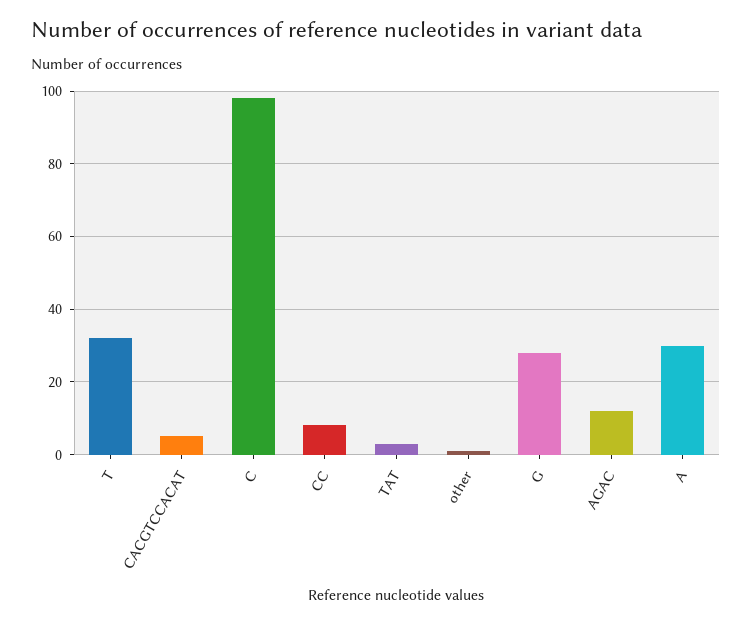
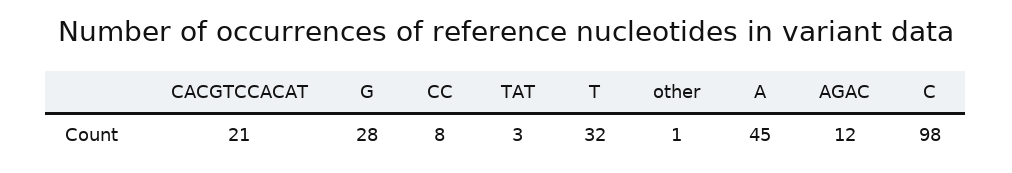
  {
    "T": 32,
-   "CACGTCCACAT": 5,
+   "CACGTCCACAT": 21,
    "C": 98,
    "CC": 8,
    "TAT": 3,
    "other": 1,
    "G": 28,
    "AGAC": 12,
-   "A": 30
+   "A": 45
  }

